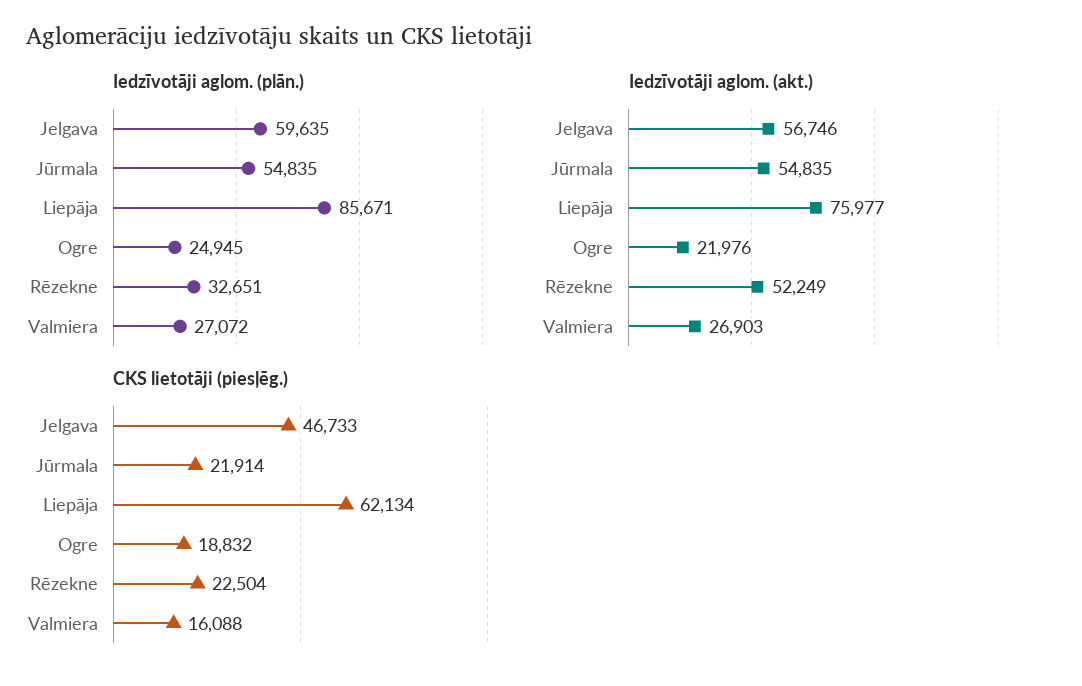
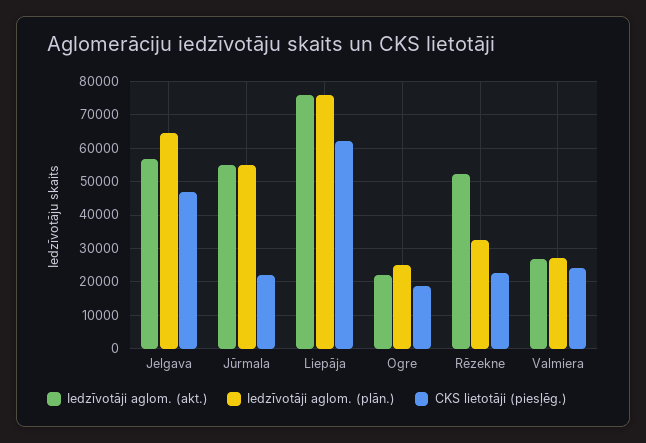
  {
    "Iedzīvotāji aglom. (plān.)": {
-     "Jelgava": 59635,
+     "Jelgava": 64000,
      "Jūrmala": 54835,
-     "Liepāja": 85671,
+     "Liepāja": 76000,
      "Ogre": 24945,
      "Rēzekne": 32651,
      "Valmiera": 27072
    },
    "Iedzīvotāji aglom. (akt.)": {
      "Jelgava": 56746,
      "Jūrmala": 54835,
      "Liepāja": 75977,
      "Ogre": 21976,
      "Rēzekne": 52249,
      "Valmiera": 26903
    },
    "CKS lietotāji (piesļēg.)": {
      "Jelgava": 46733,
      "Jūrmala": 21914,
      "Liepāja": 62134,
      "Ogre": 18832,
      "Rēzekne": 22504,
-     "Valmiera": 16088
+     "Valmiera": 24000
    }
  }

